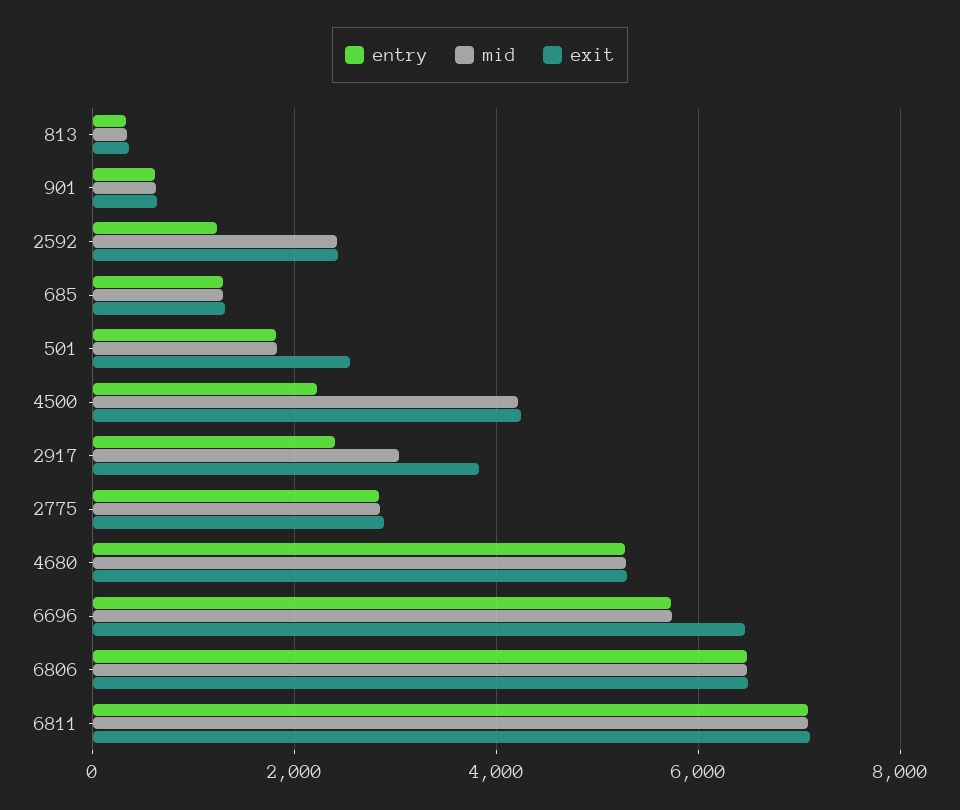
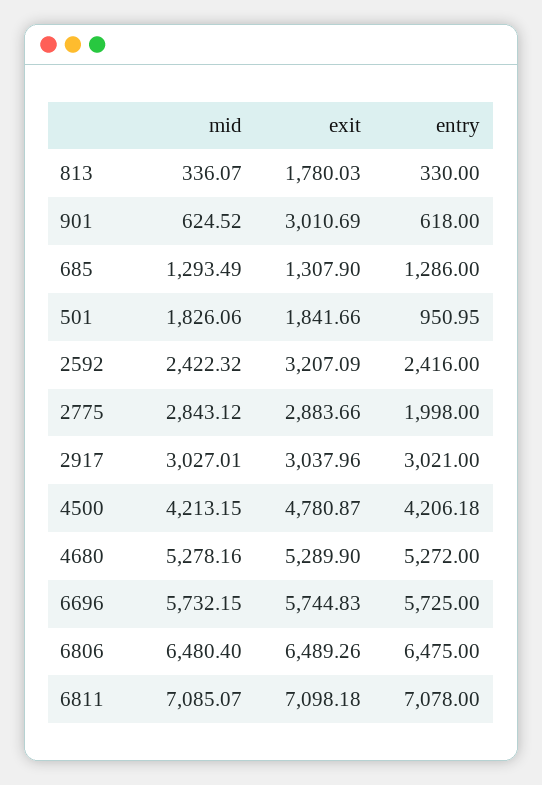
  {
    "entry": {
      "813": 330,
      "901": 618,
-     "2592": 1200,
+     "2592": 2416,
      "685": 1286,
-     "501": 1800,
+     "501": 950.95,
-     "4500": 2200,
+     "4500": 4206.18,
-     "2917": 2400,
+     "2917": 3021,
-     "2775": 2800,
+     "2775": 1998,
      "4680": 5272,
      "6696": 5725,
      "6806": 6475,
      "6811": 7078
    },
    "mid": {
      "813": 336.07,
      "901": 624.52,
      "2592": 2422.32,
      "685": 1293.49,
      "501": 1826.06,
      "4500": 4213.15,
      "2917": 3027.01,
      "2775": 2843.12,
      "4680": 5278.16,
      "6696": 5732.15,
      "6806": 6480.4,
      "6811": 7085.07
    },
    "exit": {
-     "813": 400,
+     "813": 1780.03,
-     "901": 600,
+     "901": 3010.69,
-     "2592": 2400,
+     "2592": 3207.09,
      "685": 1307.9,
-     "501": 2600,
+     "501": 1841.66,
-     "4500": 4200,
+     "4500": 4780.87,
-     "2917": 3800,
+     "2917": 3037.96,
      "2775": 2883.66,
      "4680": 5289.9,
-     "6696": 6400,
+     "6696": 5744.83,
      "6806": 6489.26,
      "6811": 7098.18
    }
  }

